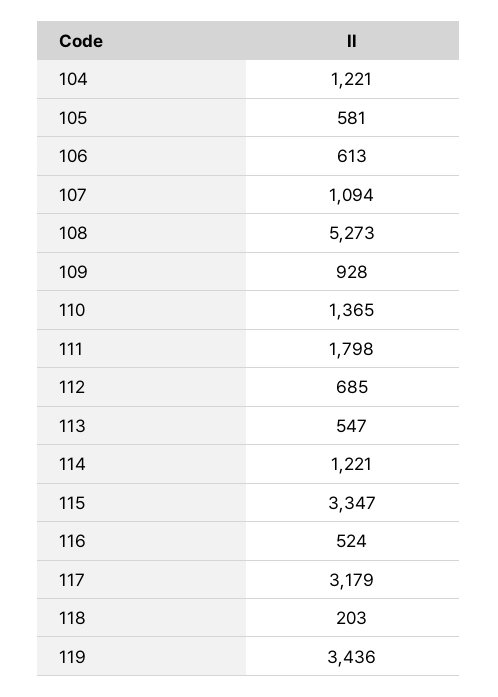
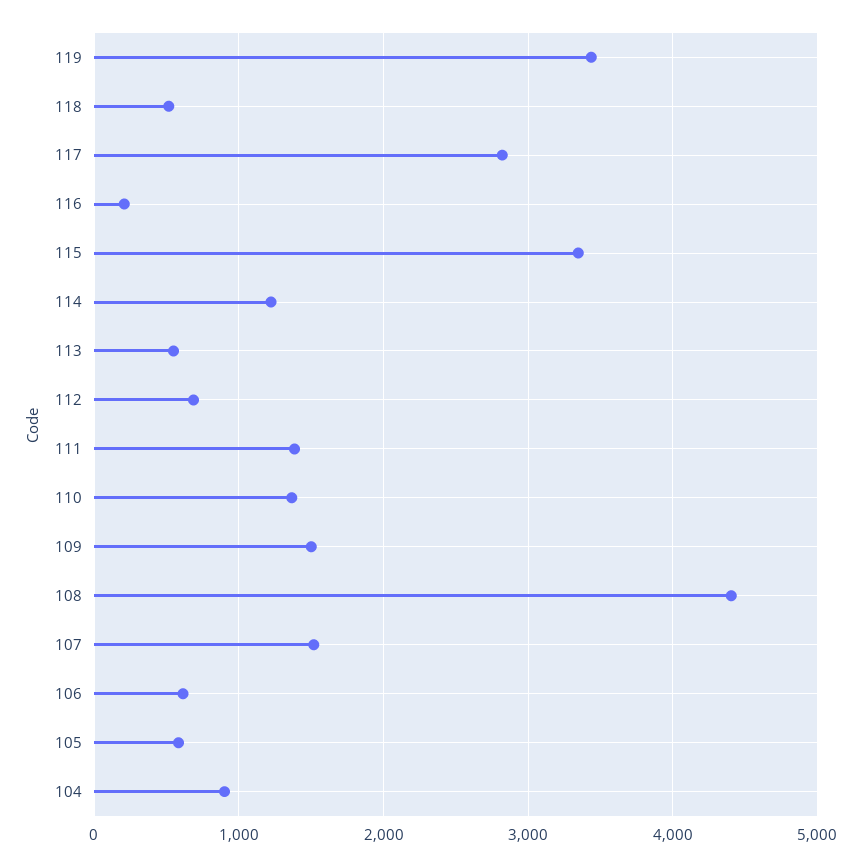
  {
-   "104": 1221,
+   "104": 900,
    "105": 581,
    "106": 613,
-   "107": 1094,
+   "107": 1500,
-   "108": 5273,
+   "108": 4400,
-   "109": 928,
+   "109": 1500,
    "110": 1365,
-   "111": 1798,
+   "111": 1400,
    "112": 685,
    "113": 547,
    "114": 1221,
    "115": 3347,
-   "116": 524,
+   "116": 200,
-   "117": 3179,
+   "117": 2800,
-   "118": 203,
+   "118": 500,
    "119": 3436
  }

